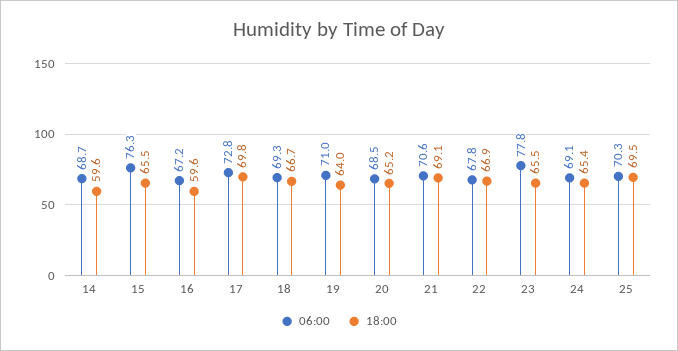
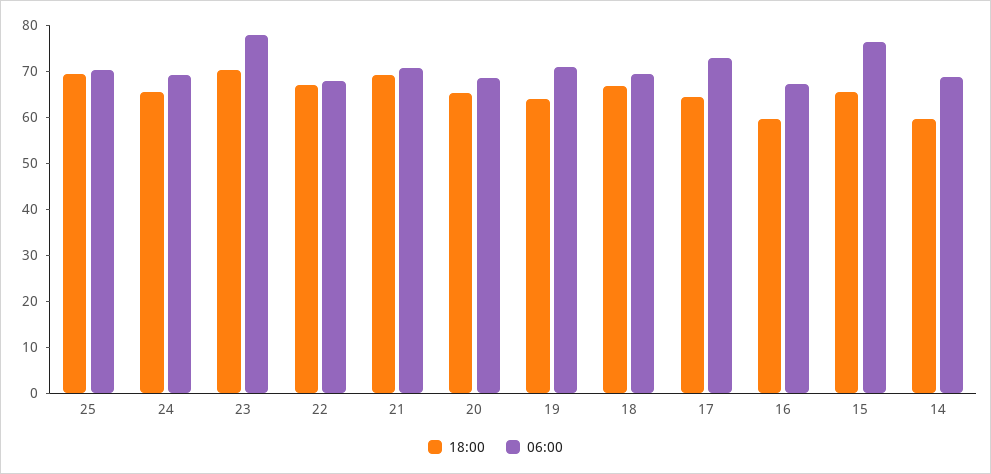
  {
    "06:00": {
      "14": 68.7,
      "15": 76.3,
      "16": 67.2,
      "17": 72.8,
      "18": 69.3,
      "19": 71,
      "20": 68.5,
      "21": 70.6,
      "22": 67.8,
      "23": 77.8,
      "24": 69.1,
      "25": 70.3
    },
    "18:00": {
      "14": 59.6,
      "15": 65.5,
      "16": 59.6,
-     "17": 69.8,
+     "17": 64,
      "18": 66.7,
      "19": 64,
      "20": 65.2,
      "21": 69.1,
      "22": 66.9,
-     "23": 65.5,
+     "23": 70,
      "24": 65.4,
      "25": 69.5
    }
  }

